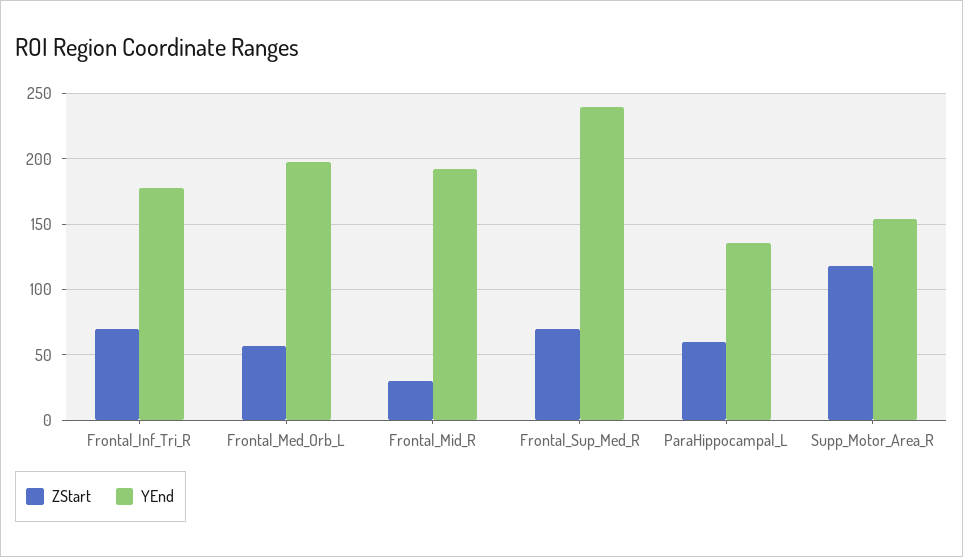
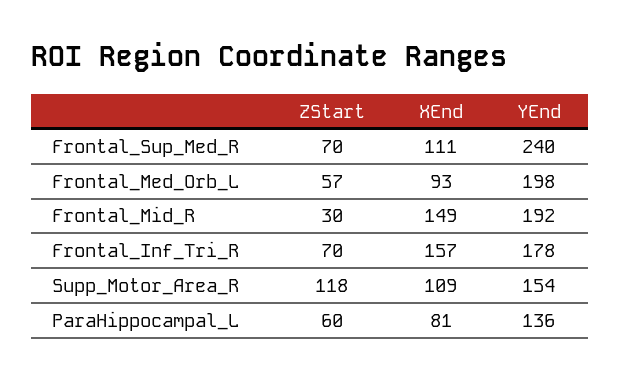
  {
    "ZStart": {
      "Frontal_Inf_Tri_R": 70,
      "Frontal_Med_Orb_L": 57,
      "Frontal_Mid_R": 30,
      "Frontal_Sup_Med_R": 70,
      "ParaHippocampal_L": 60,
      "Supp_Motor_Area_R": 118
    },
    "YEnd": {
      "Frontal_Inf_Tri_R": 178,
      "Frontal_Med_Orb_L": 198,
      "Frontal_Mid_R": 192,
      "Frontal_Sup_Med_R": 240,
      "ParaHippocampal_L": 136,
      "Supp_Motor_Area_R": 154
-   }
+   },
+   "XEnd": {
+     "Frontal_Sup_Med_R": 111,
+     "Frontal_Med_Orb_L": 93,
+     "Frontal_Mid_R": 149,
+     "Frontal_Inf_Tri_R": 157,
+     "Supp_Motor_Area_R": 109,
+     "ParaHippocampal_L": 81
+   }
  }

